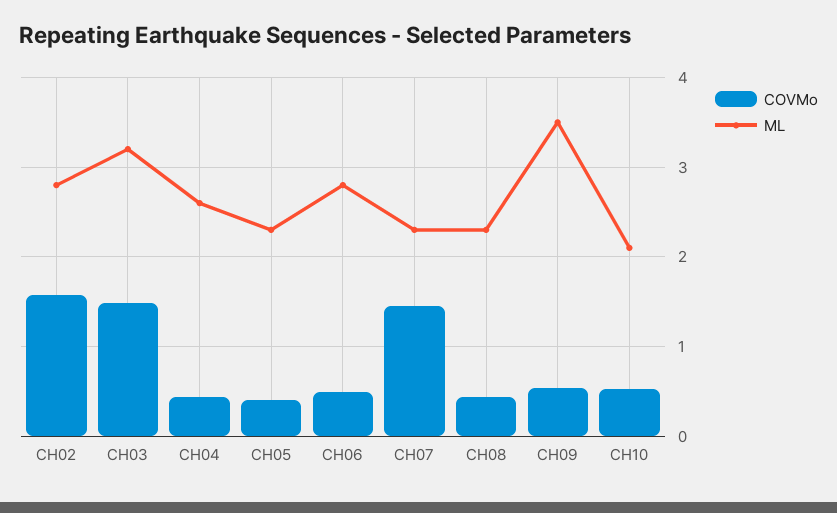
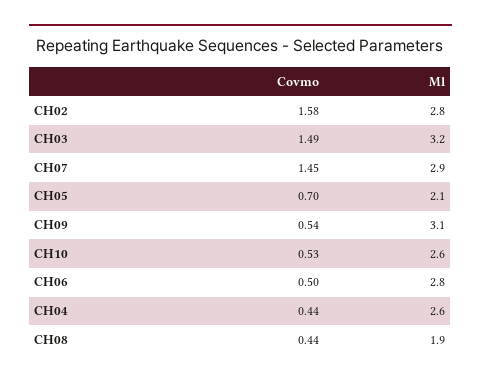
  {
    "COVMo": {
      "CH02": 1.58,
      "CH03": 1.49,
      "CH04": 0.44,
-     "CH05": 0.4,
+     "CH05": 0.7,
      "CH06": 0.5,
      "CH07": 1.45,
      "CH08": 0.44,
      "CH09": 0.54,
      "CH10": 0.53
    },
    "ML": {
      "CH02": 2.8,
      "CH03": 3.2,
      "CH04": 2.6,
-     "CH05": 2.3,
+     "CH05": 2.1,
      "CH06": 2.8,
-     "CH07": 2.3,
+     "CH07": 2.9,
-     "CH08": 2.3,
+     "CH08": 1.9,
-     "CH09": 3.5,
+     "CH09": 3.1,
-     "CH10": 2.1
+     "CH10": 2.6
    }
  }

